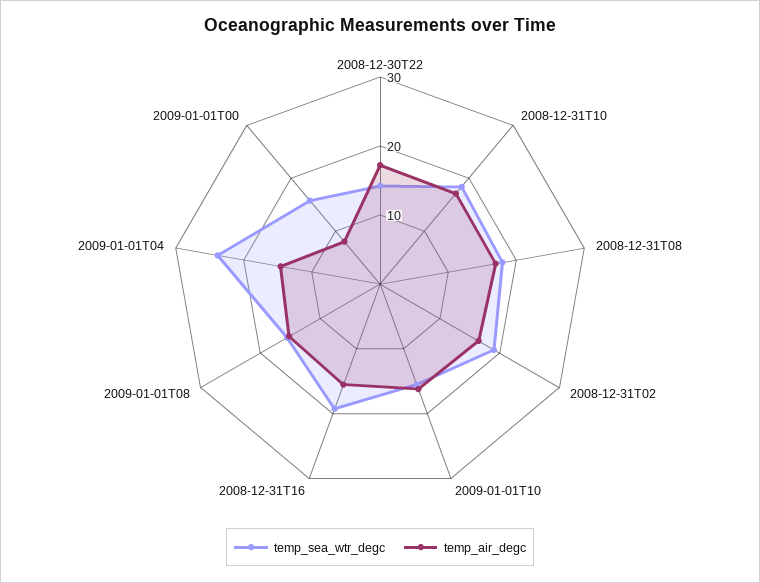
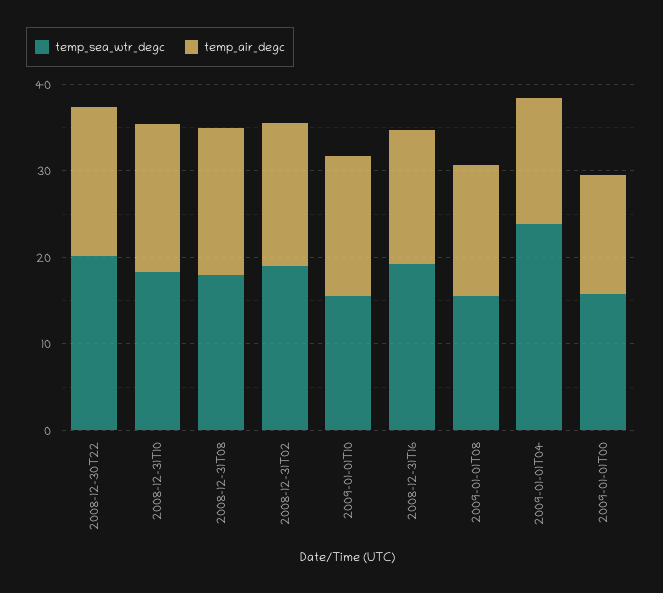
  {
    "temp_sea_wtr_degc": {
-     "2008-12-30T22": 14,
+     "2008-12-30T22": 20,
      "2008-12-31T10": 18,
      "2008-12-31T08": 18,
      "2008-12-31T02": 20,
      "2009-01-01T10": 16,
      "2008-12-31T16": 20,
      "2009-01-01T08": 16,
      "2009-01-01T04": 24,
      "2009-01-01T00": 16
    },
    "temp_air_degc": {
      "2008-12-30T22": 18,
      "2008-12-31T10": 18,
      "2008-12-31T08": 18,
      "2008-12-31T02": 16,
      "2009-01-01T10": 16,
      "2008-12-31T16": 16,
      "2009-01-01T08": 16,
      "2009-01-01T04": 14,
-     "2009-01-01T00": 8
+     "2009-01-01T00": 14
    }
  }

